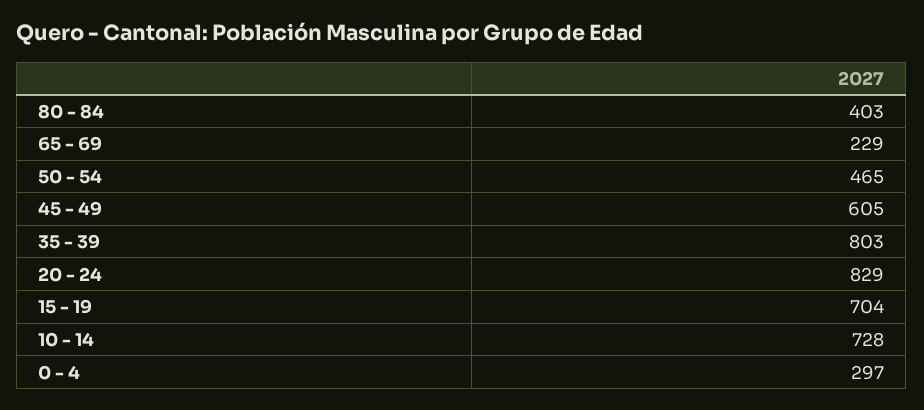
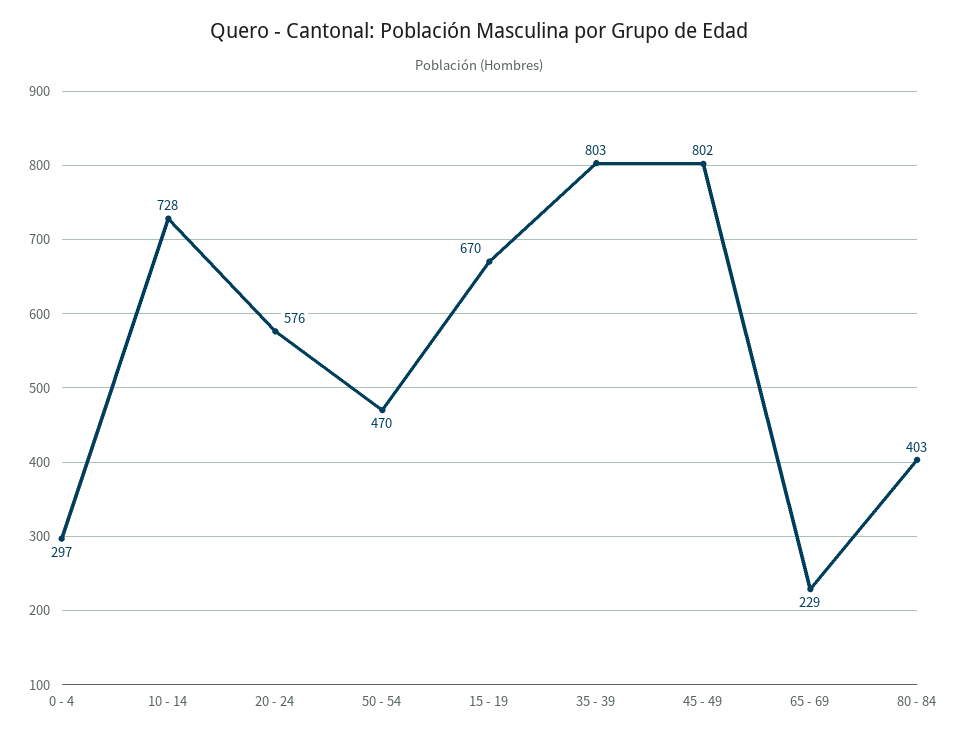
  {
    "80 - 84": 403,
    "65 - 69": 229,
-   "50 - 54": 465,
+   "50 - 54": 470,
-   "45 - 49": 605,
+   "45 - 49": 802,
    "35 - 39": 803,
-   "20 - 24": 829,
+   "20 - 24": 576,
-   "15 - 19": 704,
+   "15 - 19": 670,
    "10 - 14": 728,
    "0 - 4": 297
  }

